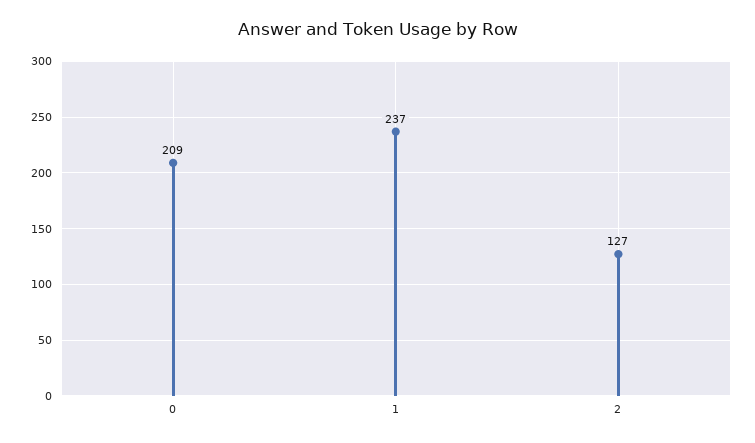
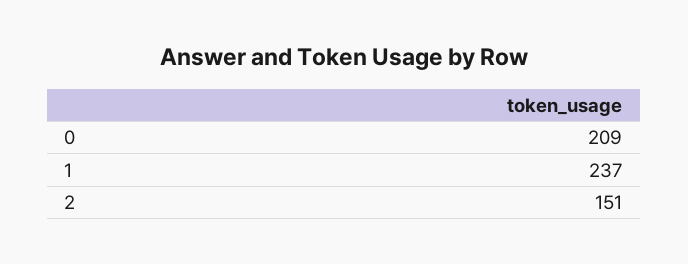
  {
    "0": 209,
    "1": 237,
-   "2": 127
+   "2": 151
  }

